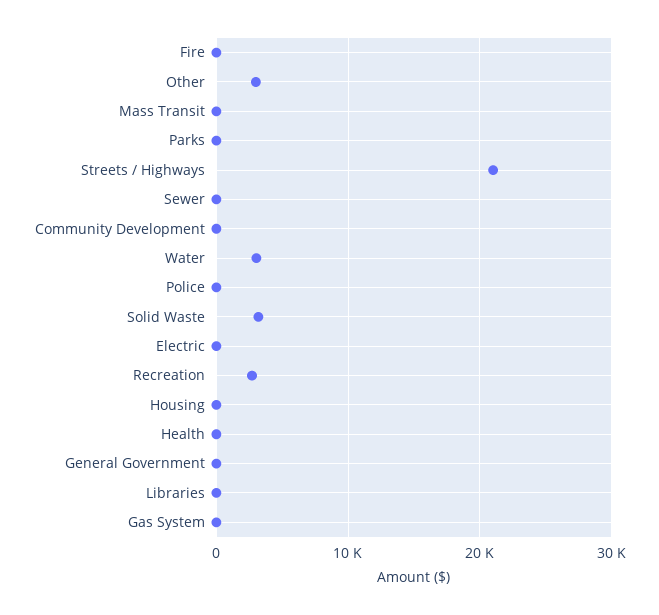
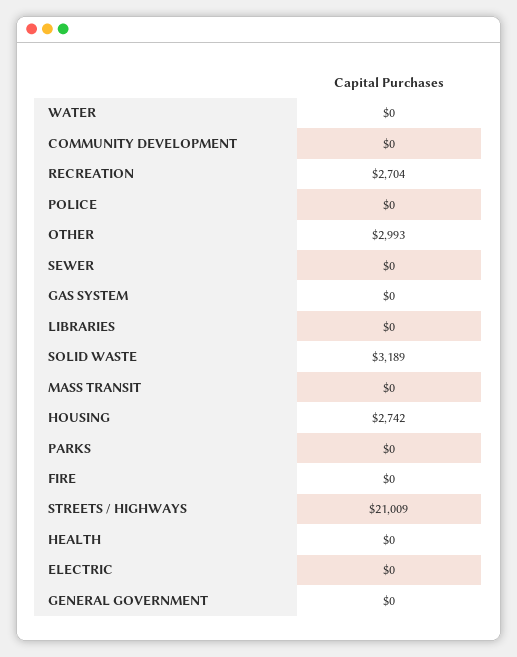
  {
    "Fire": 0,
    "Other": 2993,
    "Mass Transit": 0,
    "Parks": 0,
    "Streets / Highways": 21009,
    "Sewer": 0,
    "Community Development": 0,
-   "Water": 3000,
+   "Water": 0,
    "Police": 0,
    "Solid Waste": 3189,
    "Electric": 0,
    "Recreation": 2704,
-   "Housing": 0,
+   "Housing": 2742,
    "Health": 0,
    "General Government": 0,
    "Libraries": 0,
    "Gas System": 0
  }

